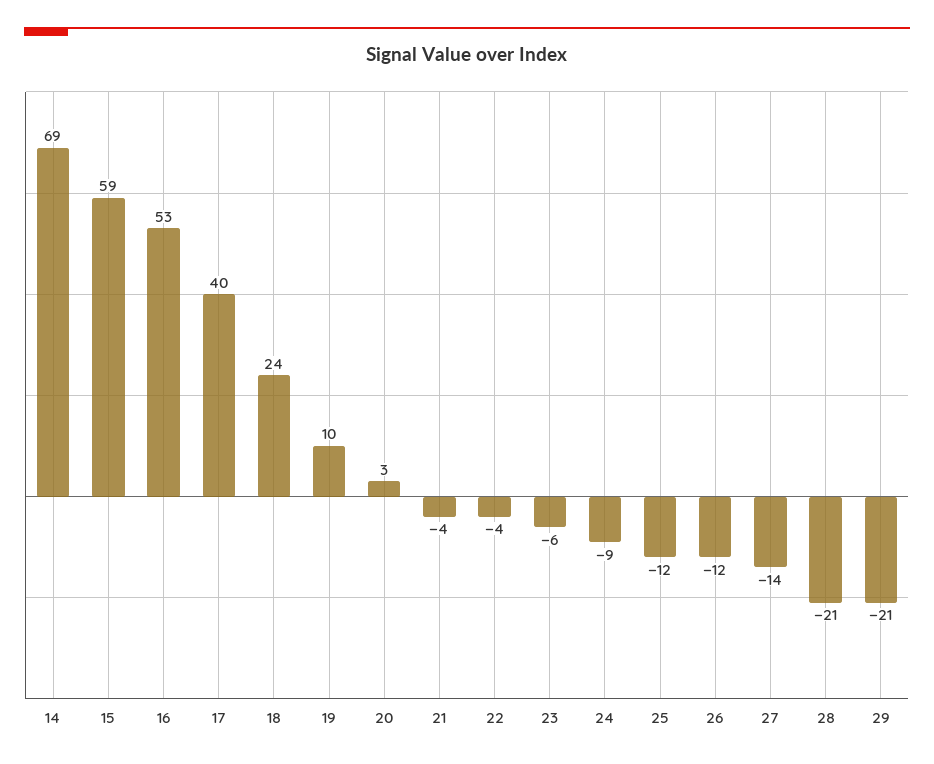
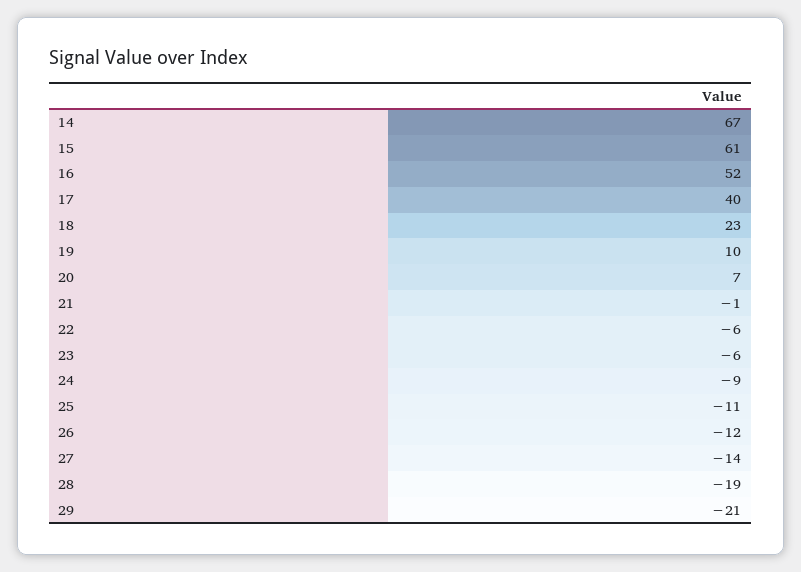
  {
-   "14": 69,
+   "14": 67,
-   "15": 59,
+   "15": 61,
-   "16": 53,
+   "16": 52,
    "17": 40,
-   "18": 24,
+   "18": 23,
    "19": 10,
-   "20": 3,
+   "20": 7,
-   "21": -4,
+   "21": -1,
-   "22": -4,
+   "22": -6,
    "23": -6,
    "24": -9,
-   "25": -12,
+   "25": -11,
    "26": -12,
    "27": -14,
-   "28": -21,
+   "28": -19,
    "29": -21
  }

